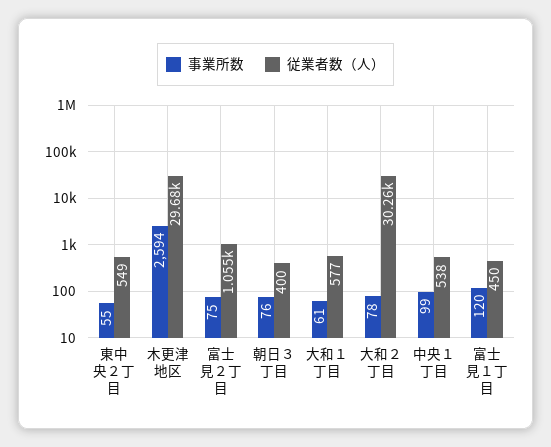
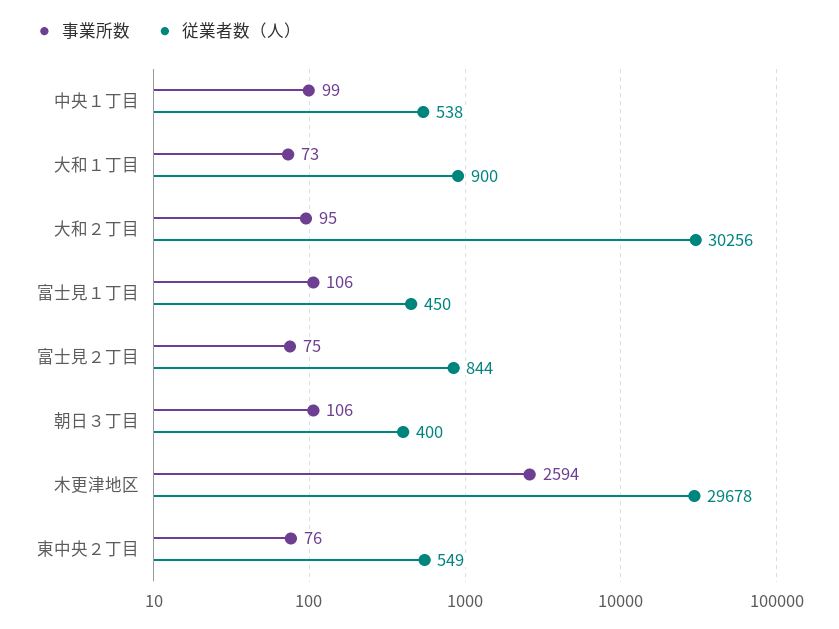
  {
    "事業所数": {
-     "東中央２丁目": 55,
+     "東中央２丁目": 76,
      "木更津地区": 2594,
      "富士見２丁目": 75,
-     "朝日３丁目": 76,
+     "朝日３丁目": 106,
-     "大和１丁目": 61,
+     "大和１丁目": 73,
-     "大和２丁目": 78,
+     "大和２丁目": 95,
      "中央１丁目": 99,
-     "富士見１丁目": 120
+     "富士見１丁目": 106
    },
    "従業者数（人）": {
      "東中央２丁目": 549,
      "木更津地区": 29678,
-     "富士見２丁目": 1055,
+     "富士見２丁目": 844,
      "朝日３丁目": 400,
-     "大和１丁目": 577,
+     "大和１丁目": 900,
      "大和２丁目": 30256,
      "中央１丁目": 538,
      "富士見１丁目": 450
    }
  }

